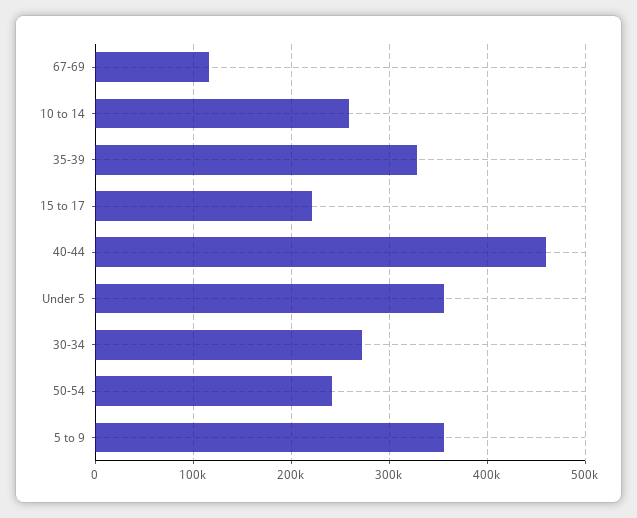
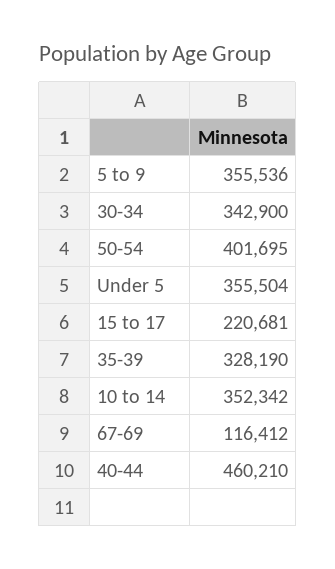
  {
    "67-69": 116412,
-   "10 to 14": 260000,
+   "10 to 14": 352342,
    "35-39": 328190,
    "15 to 17": 220681,
    "40-44": 460210,
    "Under 5": 355504,
-   "30-34": 270000,
+   "30-34": 342900,
-   "50-54": 240000,
+   "50-54": 401695,
    "5 to 9": 355536
  }

